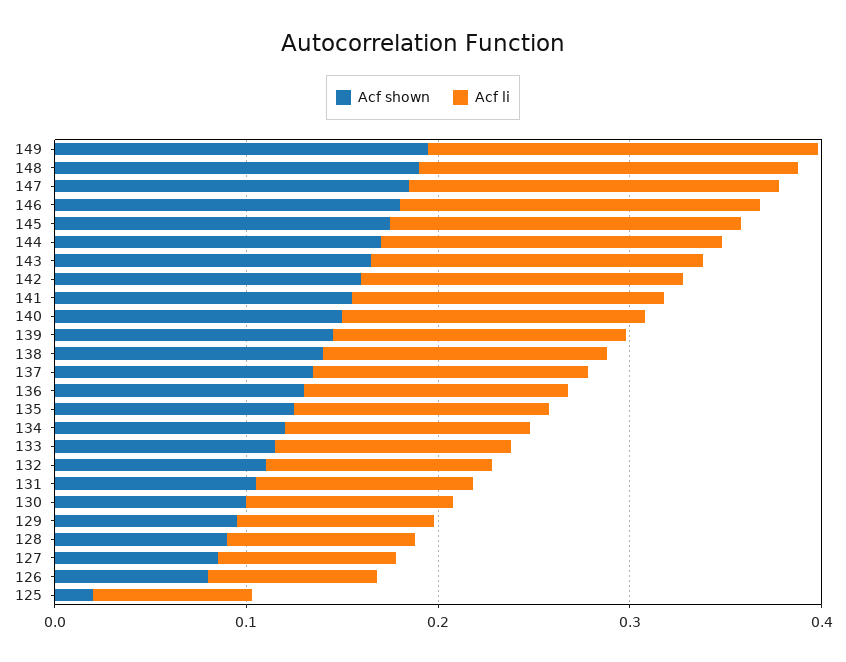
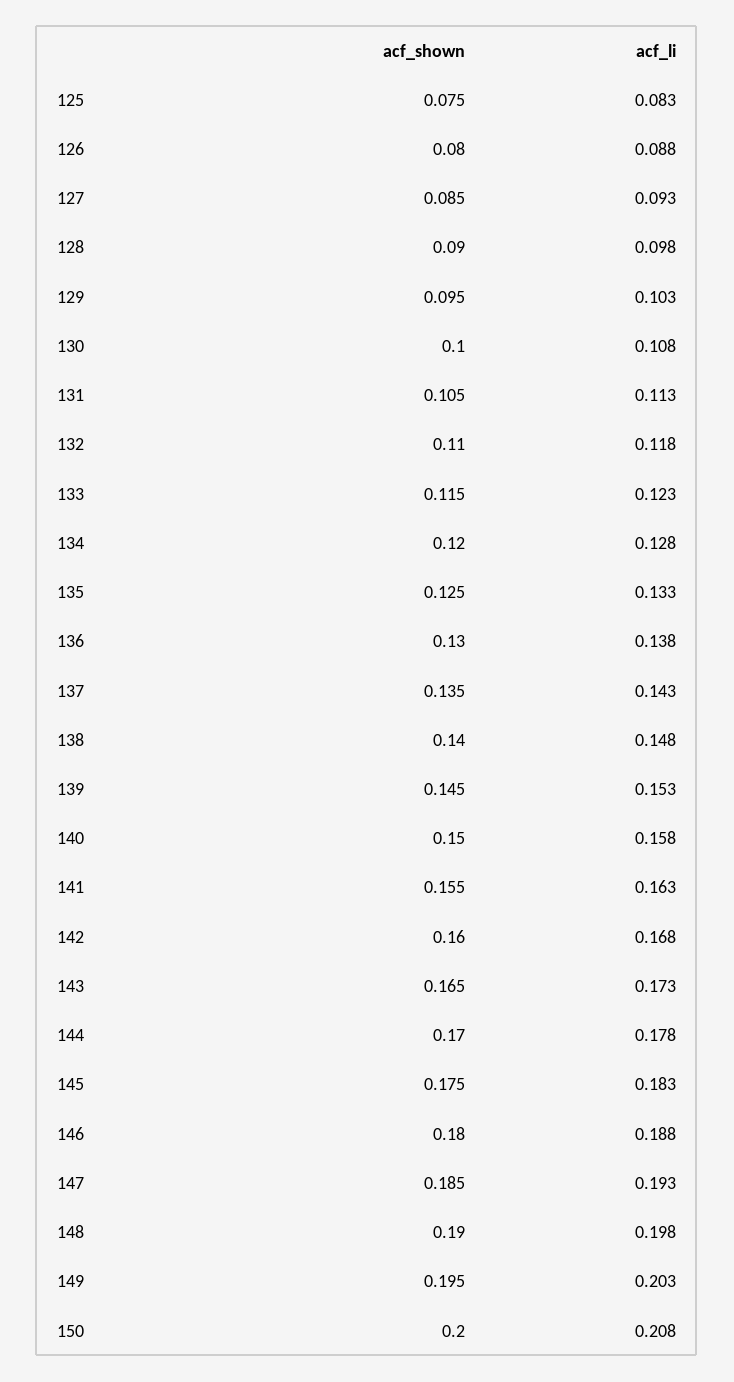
  {
    "Acf shown": {
      "149": 0.195,
      "148": 0.19,
      "147": 0.185,
      "146": 0.18,
      "145": 0.175,
      "144": 0.17,
      "143": 0.165,
      "142": 0.16,
      "141": 0.155,
      "140": 0.15,
      "139": 0.145,
      "138": 0.14,
      "137": 0.135,
      "136": 0.13,
      "135": 0.125,
      "134": 0.12,
      "133": 0.115,
      "132": 0.11,
      "131": 0.105,
      "130": 0.1,
      "129": 0.095,
      "128": 0.09,
      "127": 0.085,
      "126": 0.08,
-     "125": 0.02
+     "125": 0.075,
+     "150": 0.2
    },
    "Acf li": {
      "149": 0.203,
      "148": 0.198,
      "147": 0.193,
      "146": 0.188,
      "145": 0.183,
      "144": 0.178,
      "143": 0.173,
      "142": 0.168,
      "141": 0.163,
      "140": 0.158,
      "139": 0.153,
      "138": 0.148,
      "137": 0.143,
      "136": 0.138,
      "135": 0.133,
      "134": 0.128,
      "133": 0.123,
      "132": 0.118,
      "131": 0.113,
      "130": 0.108,
      "129": 0.103,
      "128": 0.098,
      "127": 0.093,
      "126": 0.088,
-     "125": 0.083
+     "125": 0.083,
+     "150": 0.208
    }
  }

